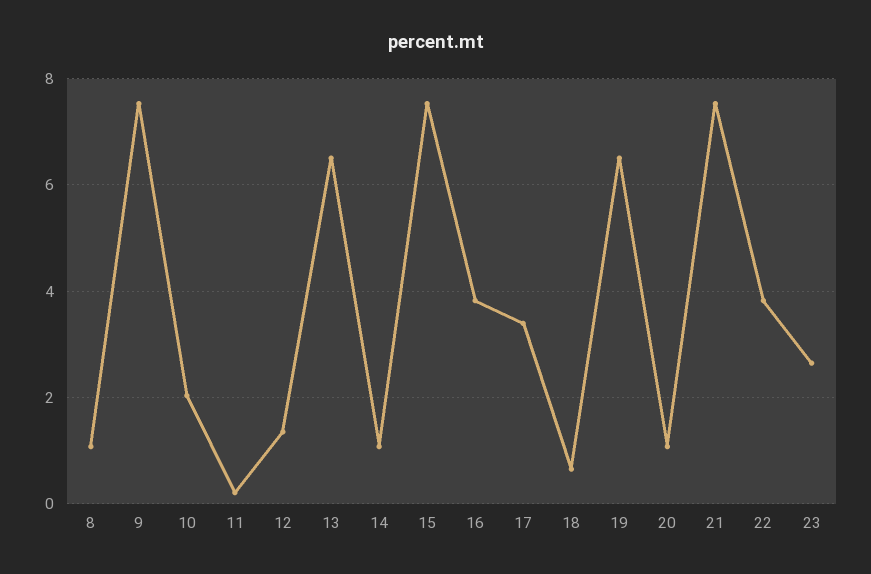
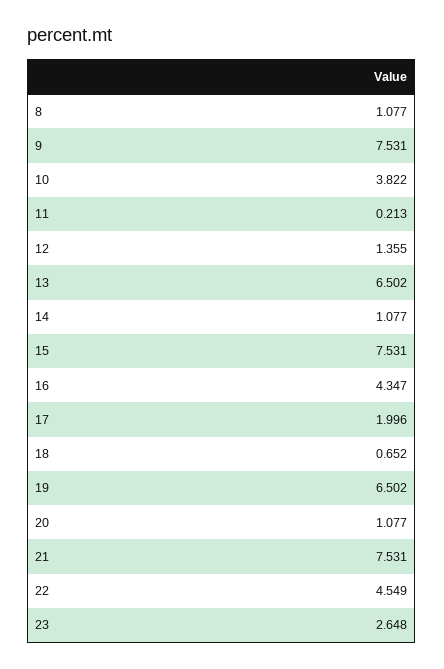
  {
    "8": 1.077,
    "9": 7.531,
-   "10": 2,
+   "10": 3.822,
    "11": 0.213,
    "12": 1.355,
    "13": 6.502,
    "14": 1.077,
    "15": 7.531,
-   "16": 3.8,
+   "16": 4.347,
-   "17": 3.4,
+   "17": 1.996,
    "18": 0.652,
    "19": 6.502,
    "20": 1.077,
    "21": 7.531,
-   "22": 3.8,
+   "22": 4.549,
    "23": 2.648
  }

